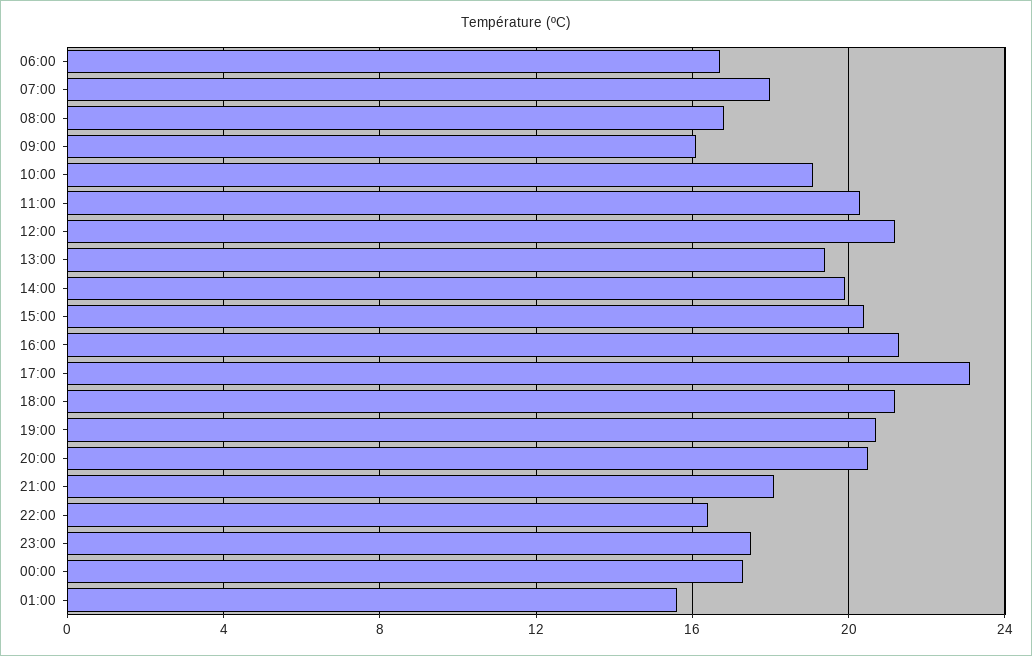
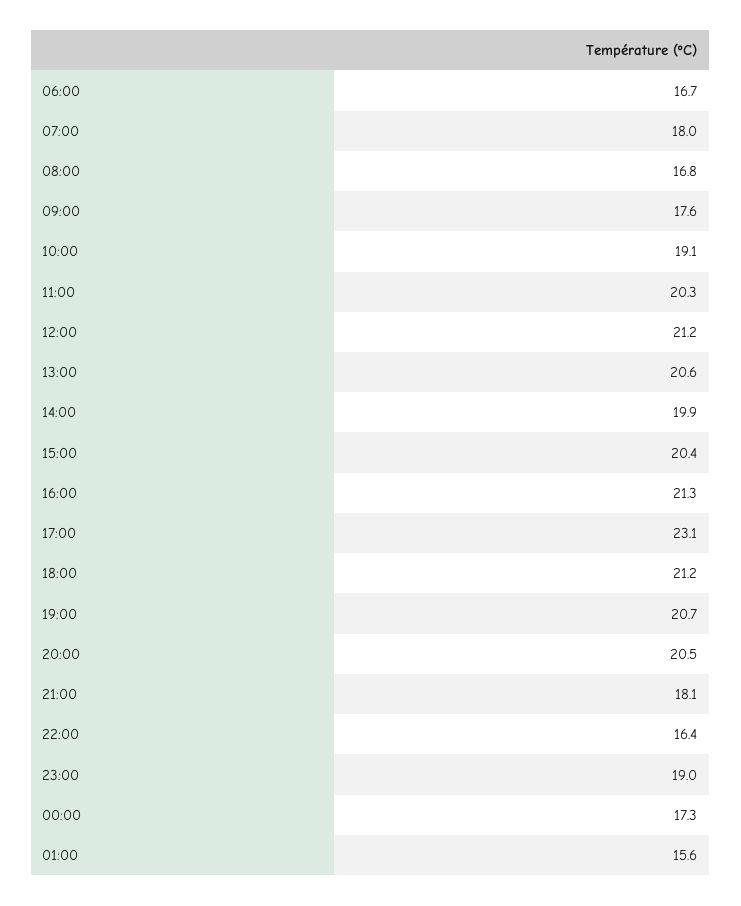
  {
    "06:00": 16.7,
    "07:00": 18,
    "08:00": 16.8,
-   "09:00": 16,
+   "09:00": 17.6,
    "10:00": 19.1,
    "11:00": 20.3,
    "12:00": 21.2,
-   "13:00": 19.5,
+   "13:00": 20.6,
    "14:00": 19.9,
    "15:00": 20.4,
    "16:00": 21.3,
    "17:00": 23.1,
    "18:00": 21.2,
    "19:00": 20.7,
    "20:00": 20.5,
    "21:00": 18.1,
    "22:00": 16.4,
-   "23:00": 17.5,
+   "23:00": 19,
    "00:00": 17.3,
    "01:00": 15.6
  }

